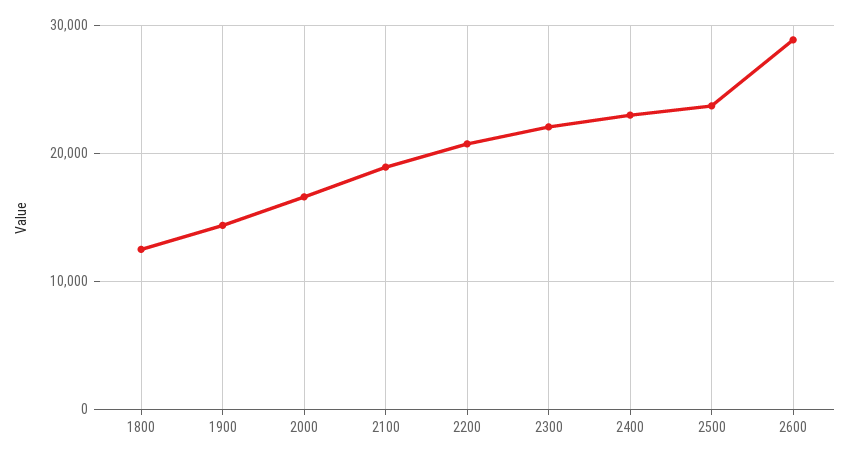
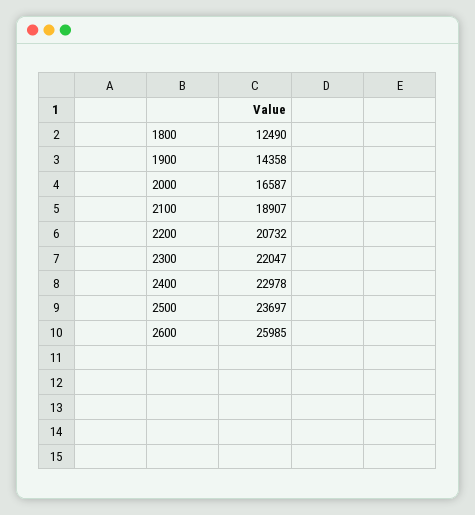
  {
    "1800": 12490,
    "1900": 14358,
    "2000": 16587,
    "2100": 18907,
    "2200": 20732,
    "2300": 22047,
    "2400": 22978,
    "2500": 23697,
-   "2600": 29000
+   "2600": 25985
  }

